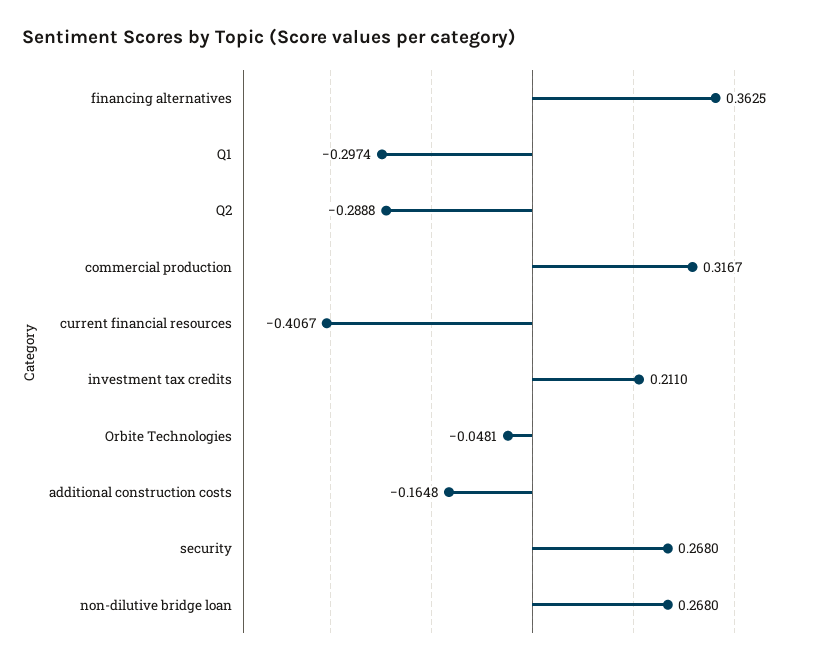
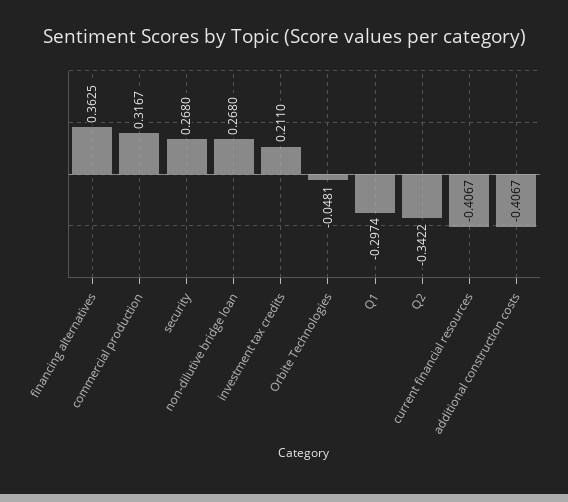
  {
    "financing alternatives": 0.3625,
    "Q1": -0.2974,
-   "Q2": -0.2888,
+   "Q2": -0.3422,
    "commercial production": 0.3167,
    "current financial resources": -0.4067,
    "investment tax credits": 0.211,
    "Orbite Technologies": -0.0481,
-   "additional construction costs": -0.1648,
+   "additional construction costs": -0.4067,
    "security": 0.268,
    "non-dilutive bridge loan": 0.268
  }

